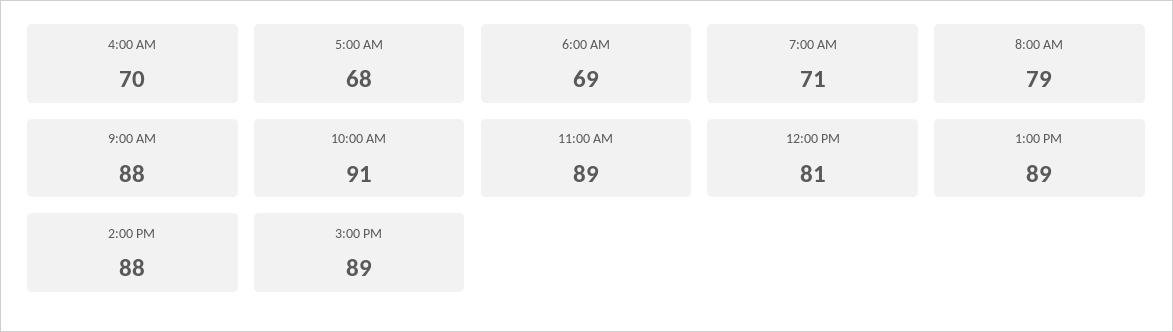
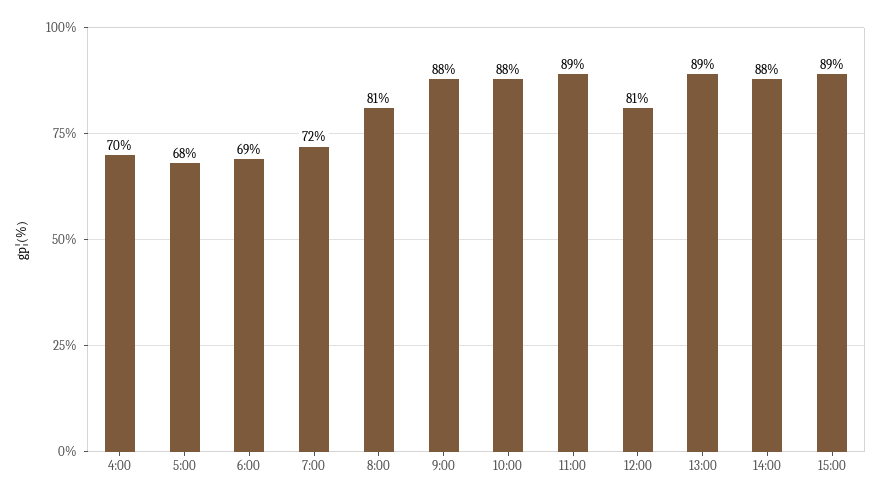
  {
    "4:00 AM": 70,
    "5:00 AM": 68,
    "6:00 AM": 69,
-   "7:00 AM": 71,
+   "7:00 AM": 72,
-   "8:00 AM": 79,
+   "8:00 AM": 81,
    "9:00 AM": 88,
-   "10:00 AM": 91,
+   "10:00 AM": 88,
    "11:00 AM": 89,
    "12:00 PM": 81,
    "1:00 PM": 89,
    "2:00 PM": 88,
    "3:00 PM": 89
  }

